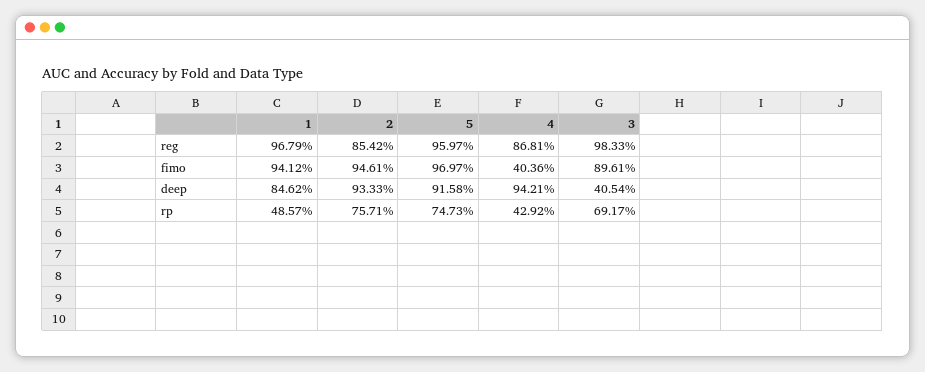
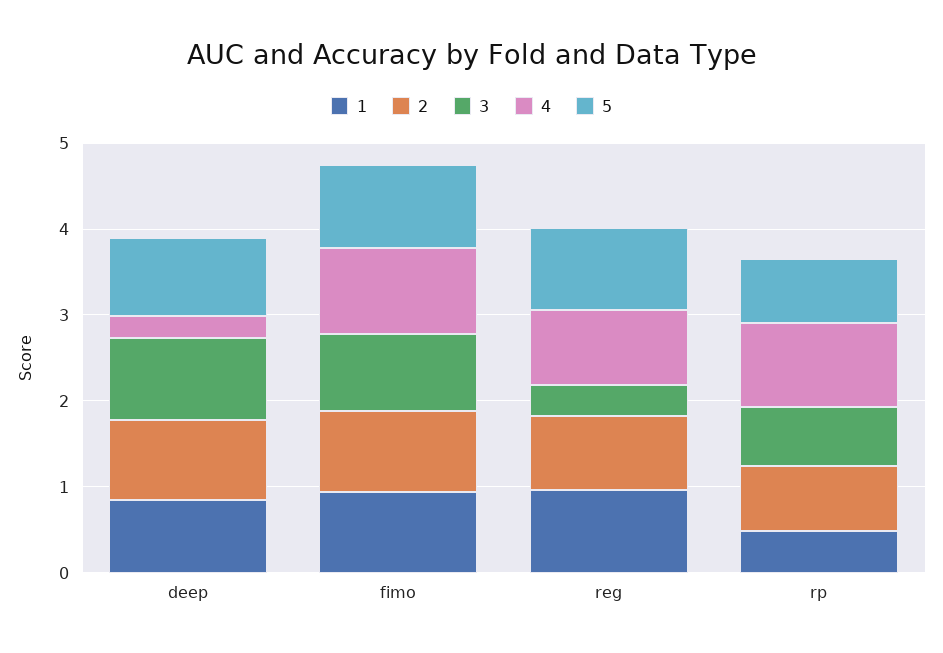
  {
    "1": {
      "reg": 0.9679,
      "fimo": 0.9412,
      "deep": 0.8462,
      "rp": 0.4857
    },
    "2": {
      "reg": 0.8542,
      "fimo": 0.9461,
      "deep": 0.9333,
      "rp": 0.7571
    },
    "5": {
      "reg": 0.9597,
      "fimo": 0.9697,
      "deep": 0.9158,
      "rp": 0.7473
    },
    "4": {
      "reg": 0.8681,
-     "fimo": 0.4036,
+     "fimo": 1,
-     "deep": 0.9421,
+     "deep": 0.2,
-     "rp": 0.4292
+     "rp": 1
    },
    "3": {
-     "reg": 0.9833,
+     "reg": 0.4,
      "fimo": 0.8961,
-     "deep": 0.4054,
+     "deep": 1,
      "rp": 0.6917
    }
  }

